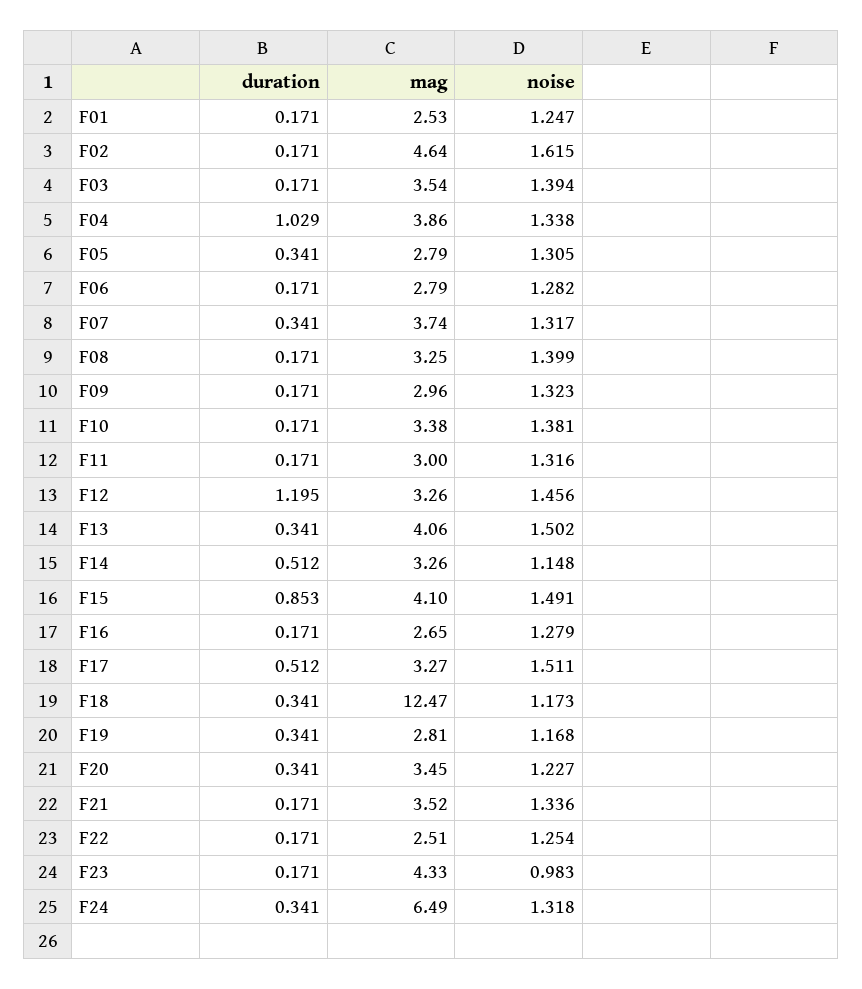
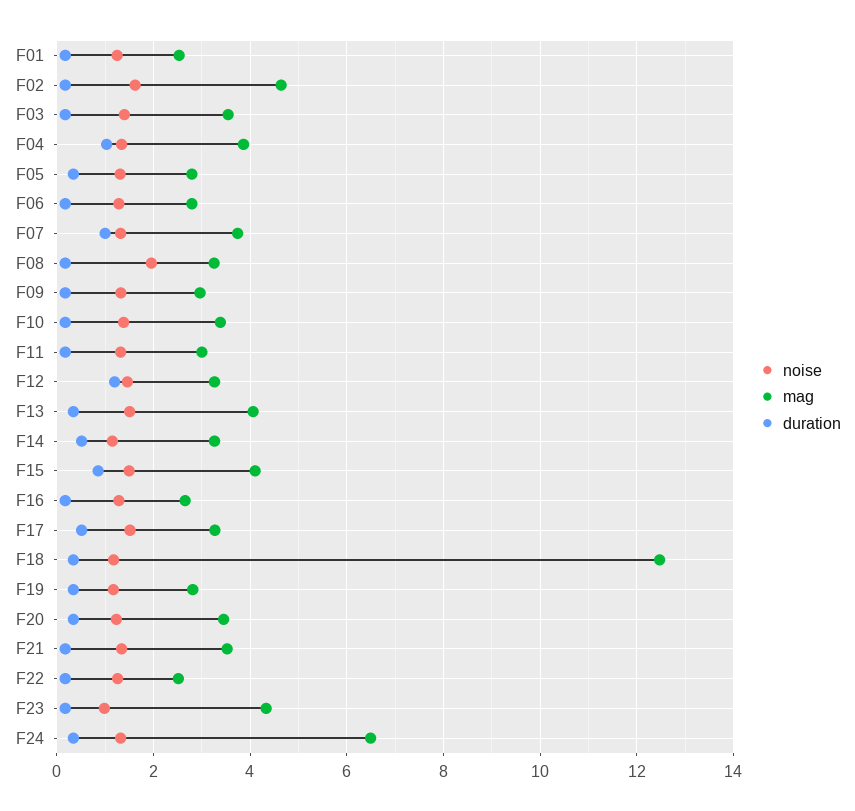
  {
    "duration": {
      "F01": 0.171,
      "F02": 0.171,
      "F03": 0.171,
      "F04": 1.029,
      "F05": 0.341,
      "F06": 0.171,
-     "F07": 0.341,
+     "F07": 1,
      "F08": 0.171,
      "F09": 0.171,
      "F10": 0.171,
      "F11": 0.171,
      "F12": 1.195,
      "F13": 0.341,
      "F14": 0.512,
      "F15": 0.853,
      "F16": 0.171,
      "F17": 0.512,
      "F18": 0.341,
      "F19": 0.341,
      "F20": 0.341,
      "F21": 0.171,
      "F22": 0.171,
      "F23": 0.171,
      "F24": 0.341
    },
    "mag": {
      "F01": 2.53,
      "F02": 4.64,
      "F03": 3.54,
      "F04": 3.86,
      "F05": 2.79,
      "F06": 2.79,
      "F07": 3.74,
      "F08": 3.25,
      "F09": 2.96,
      "F10": 3.38,
      "F11": 3,
      "F12": 3.26,
      "F13": 4.06,
      "F14": 3.26,
      "F15": 4.1,
      "F16": 2.65,
      "F17": 3.27,
      "F18": 12.47,
      "F19": 2.81,
      "F20": 3.45,
      "F21": 3.52,
      "F22": 2.51,
      "F23": 4.33,
      "F24": 6.49
    },
    "noise": {
      "F01": 1.247,
      "F02": 1.615,
      "F03": 1.394,
      "F04": 1.338,
      "F05": 1.305,
      "F06": 1.282,
      "F07": 1.317,
-     "F08": 1.399,
+     "F08": 2,
      "F09": 1.323,
      "F10": 1.381,
      "F11": 1.316,
      "F12": 1.456,
      "F13": 1.502,
      "F14": 1.148,
      "F15": 1.491,
      "F16": 1.279,
      "F17": 1.511,
      "F18": 1.173,
      "F19": 1.168,
      "F20": 1.227,
      "F21": 1.336,
      "F22": 1.254,
      "F23": 0.983,
      "F24": 1.318
    }
  }

